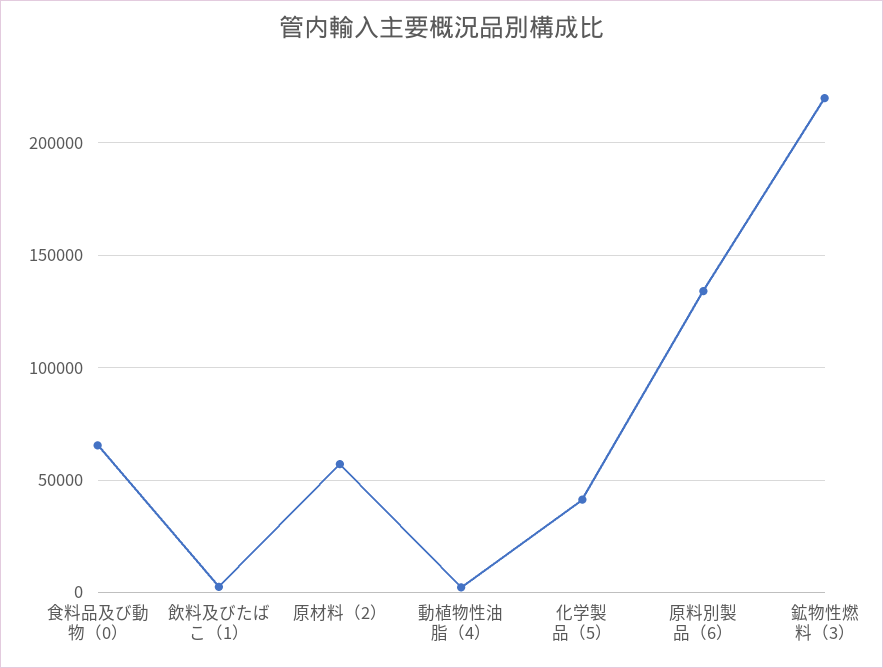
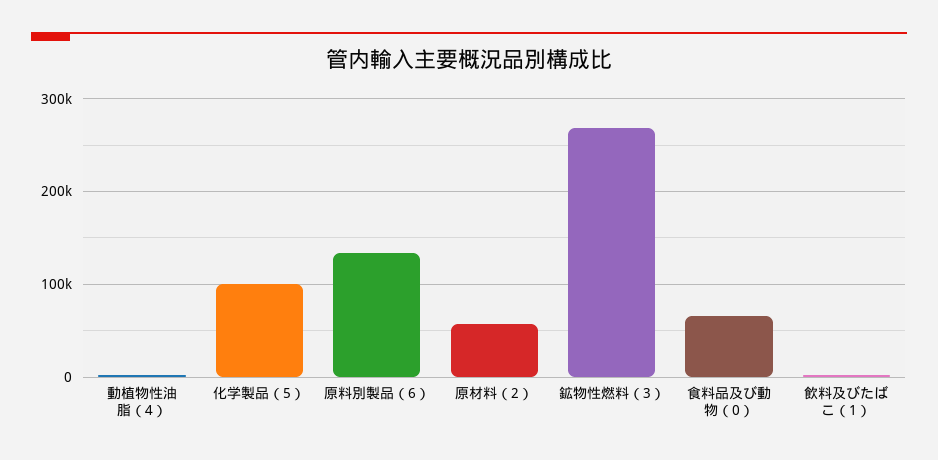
  {
    "食料品及び動物（0）": 65000,
    "飲料及びたばこ（1）": 0,
    "原材料（2）": 55000,
    "動植物性油脂（4）": 0,
-   "化学製品（5）": 40000,
+   "化学製品（5）": 100000,
    "原料別製品（6）": 135000,
-   "鉱物性燃料（3）": 220000
+   "鉱物性燃料（3）": 270000
  }

